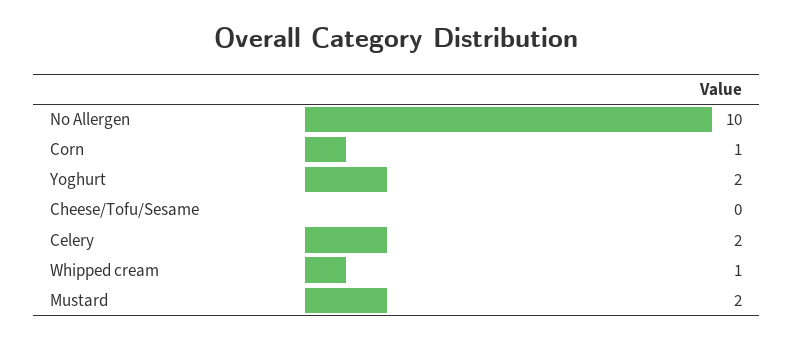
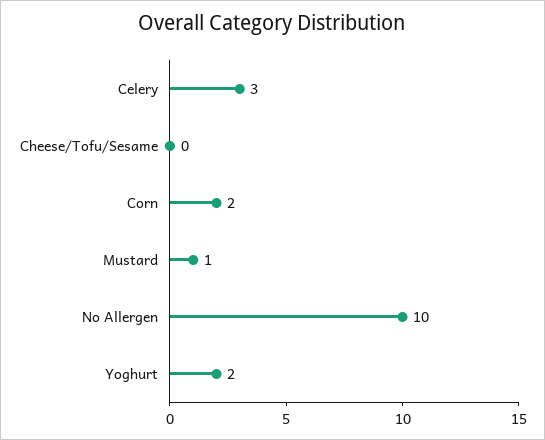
  {
    "No Allergen": 10,
-   "Corn": 1,
+   "Corn": 2,
    "Yoghurt": 2,
    "Cheese/Tofu/Sesame": 0,
-   "Celery": 2,
+   "Celery": 3,
-   "Whipped cream": 1,
-   "Mustard": 2
+   "Mustard": 1
  }

